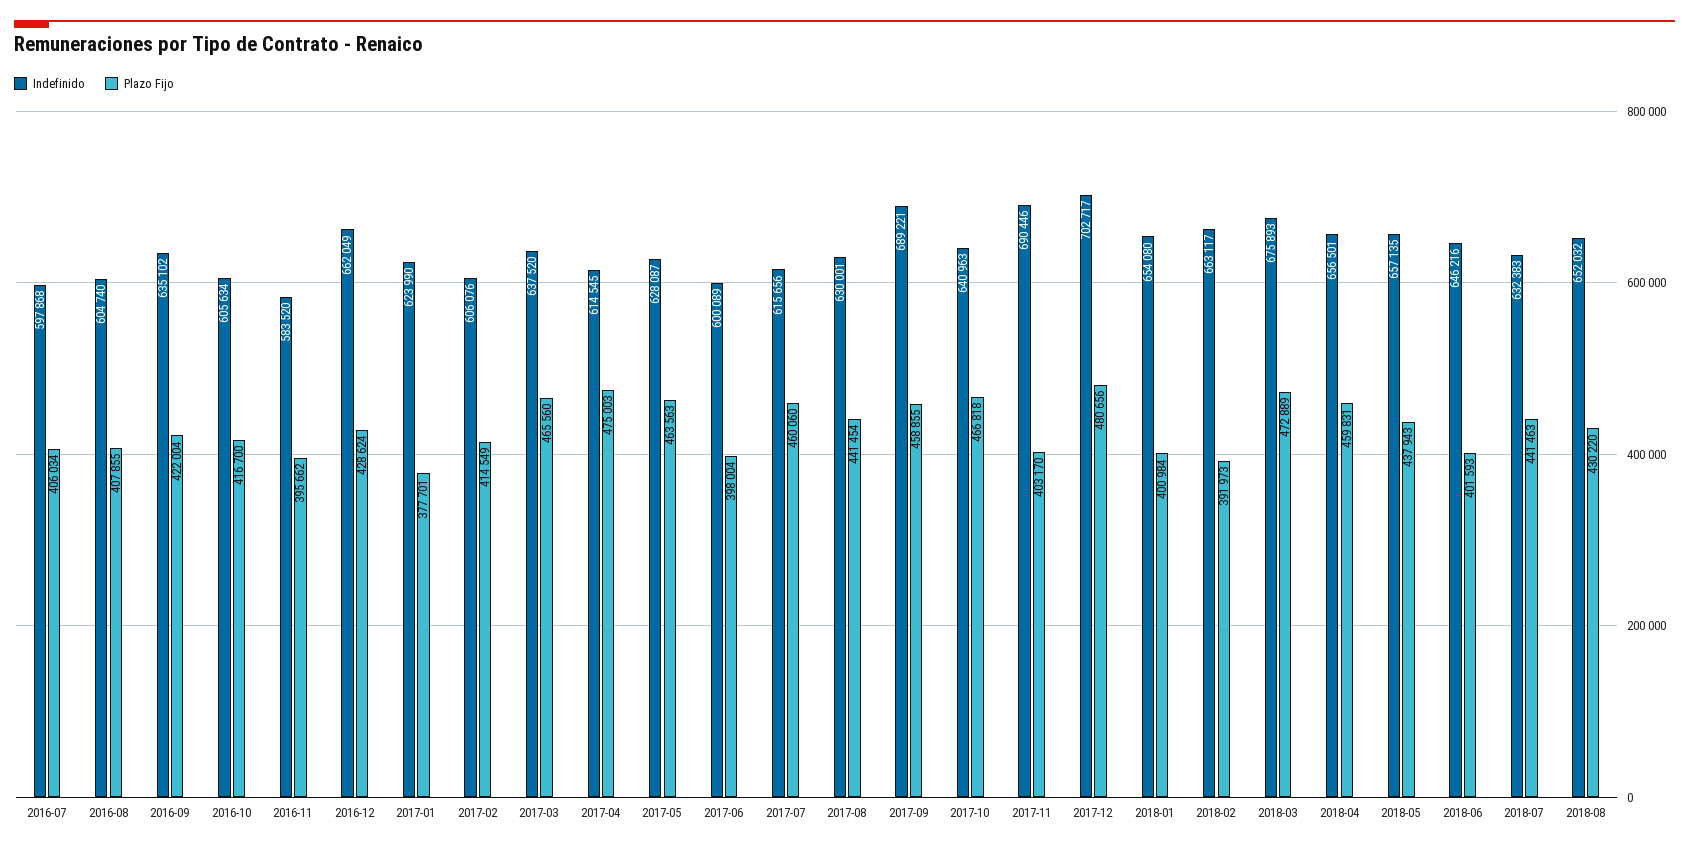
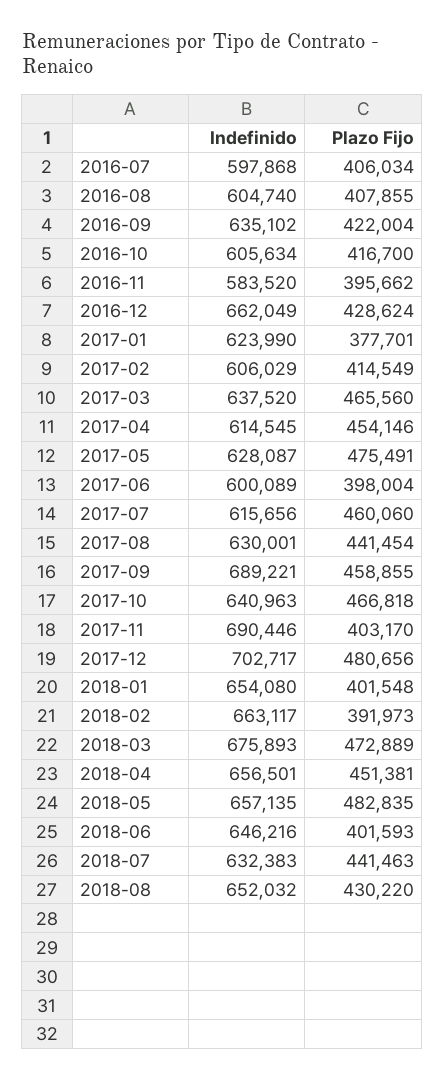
  {
    "Indefinido": {
      "2016-07": 597868,
      "2016-08": 604740,
      "2016-09": 635102,
      "2016-10": 605634,
      "2016-11": 583520,
      "2016-12": 662049,
      "2017-01": 623990,
-     "2017-02": 606076,
+     "2017-02": 606029,
      "2017-03": 637520,
      "2017-04": 614545,
      "2017-05": 628087,
      "2017-06": 600089,
      "2017-07": 615656,
      "2017-08": 630001,
      "2017-09": 689221,
      "2017-10": 640963,
      "2017-11": 690446,
      "2017-12": 702717,
      "2018-01": 654080,
      "2018-02": 663117,
      "2018-03": 675893,
      "2018-04": 656501,
      "2018-05": 657135,
      "2018-06": 646216,
      "2018-07": 632383,
      "2018-08": 652032
    },
    "Plazo Fijo": {
      "2016-07": 406034,
      "2016-08": 407855,
      "2016-09": 422004,
      "2016-10": 416700,
      "2016-11": 395662,
      "2016-12": 428624,
      "2017-01": 377701,
      "2017-02": 414549,
      "2017-03": 465560,
-     "2017-04": 475003,
+     "2017-04": 454146,
-     "2017-05": 463563,
+     "2017-05": 475491,
      "2017-06": 398004,
      "2017-07": 460060,
      "2017-08": 441454,
      "2017-09": 458855,
      "2017-10": 466818,
      "2017-11": 403170,
      "2017-12": 480656,
-     "2018-01": 400984,
+     "2018-01": 401548,
      "2018-02": 391973,
      "2018-03": 472889,
-     "2018-04": 459831,
+     "2018-04": 451381,
-     "2018-05": 437943,
+     "2018-05": 482835,
      "2018-06": 401593,
      "2018-07": 441463,
      "2018-08": 430220
    }
  }

